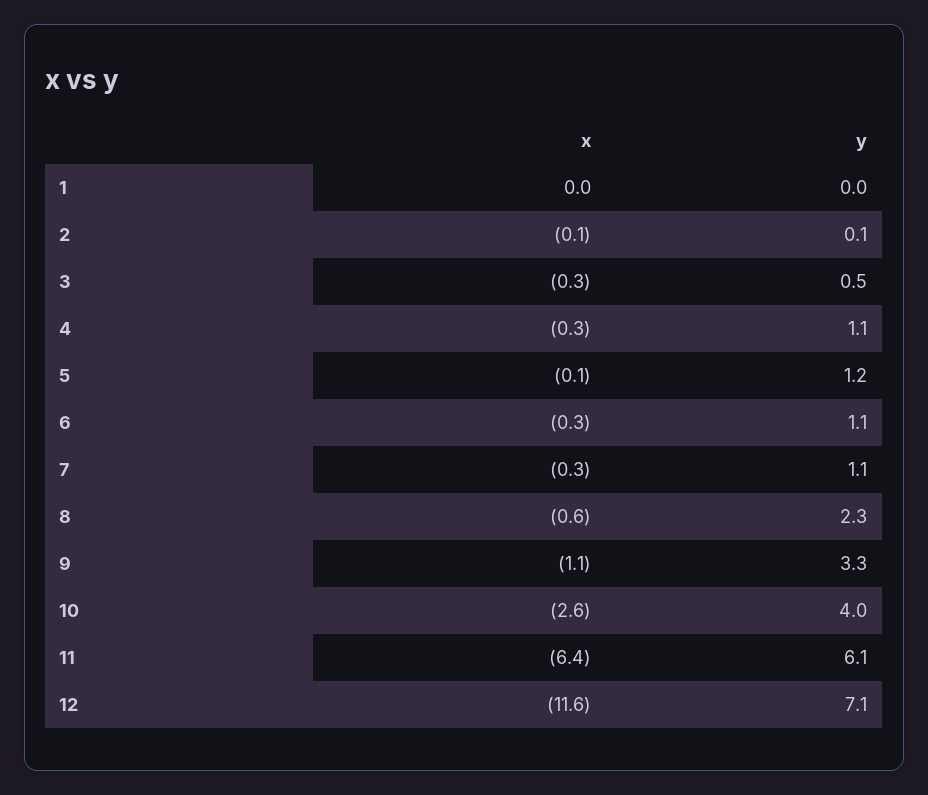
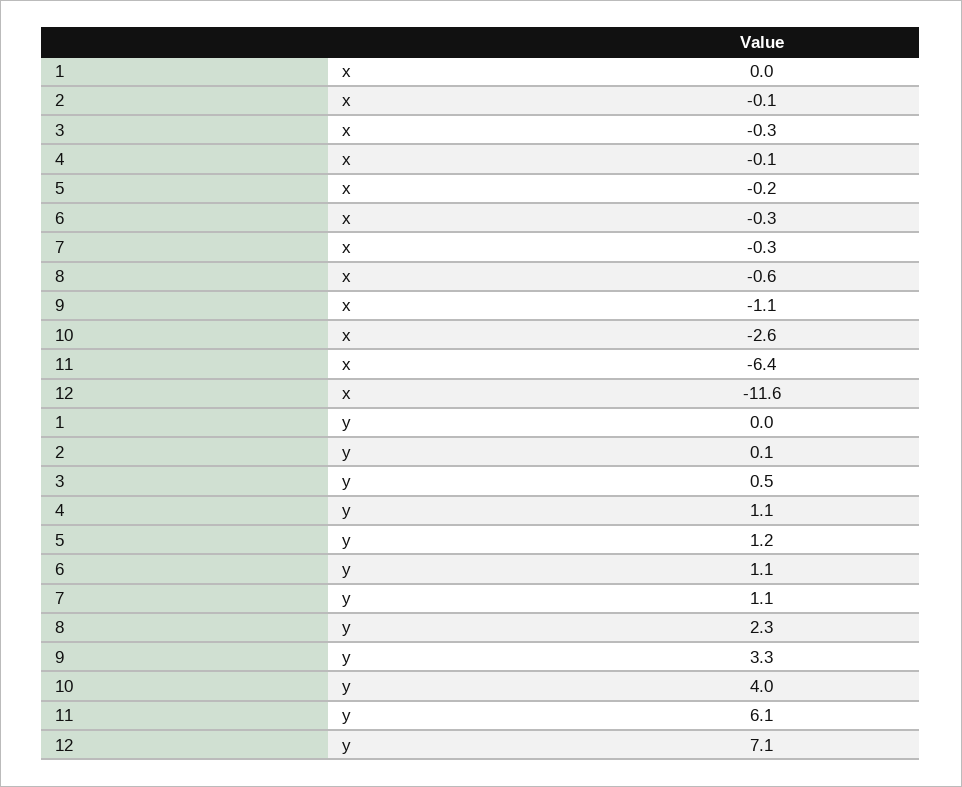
  {
    "x": {
      "1": 0,
      "2": -0.1,
      "3": -0.3,
-     "4": -0.3,
+     "4": -0.1,
-     "5": -0.1,
+     "5": -0.2,
      "6": -0.3,
      "7": -0.3,
      "8": -0.6,
      "9": -1.1,
      "10": -2.6,
      "11": -6.4,
      "12": -11.6
    },
    "y": {
      "1": 0,
      "2": 0.1,
      "3": 0.5,
      "4": 1.1,
      "5": 1.2,
      "6": 1.1,
      "7": 1.1,
      "8": 2.3,
      "9": 3.3,
      "10": 4,
      "11": 6.1,
      "12": 7.1
    }
  }

